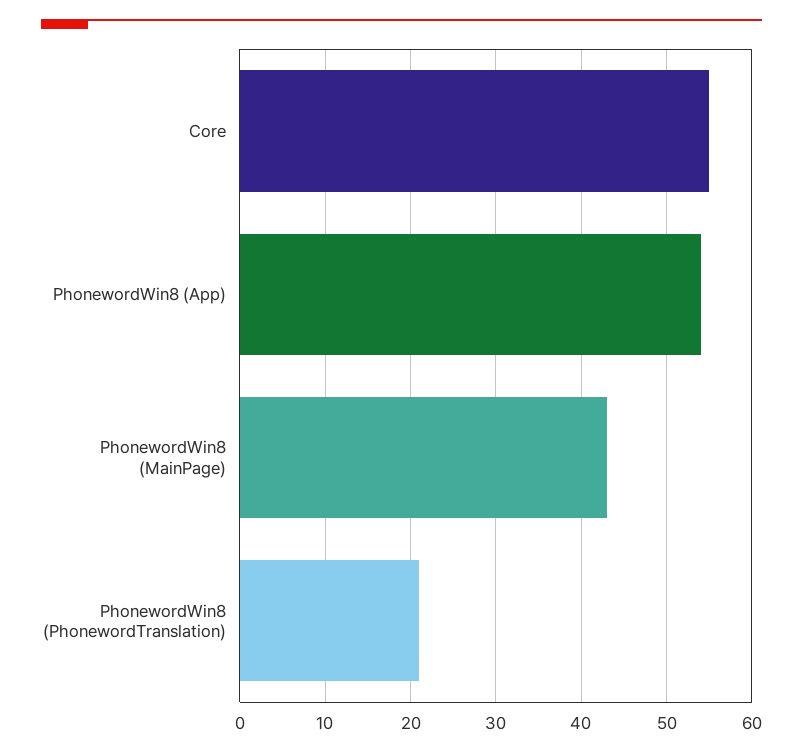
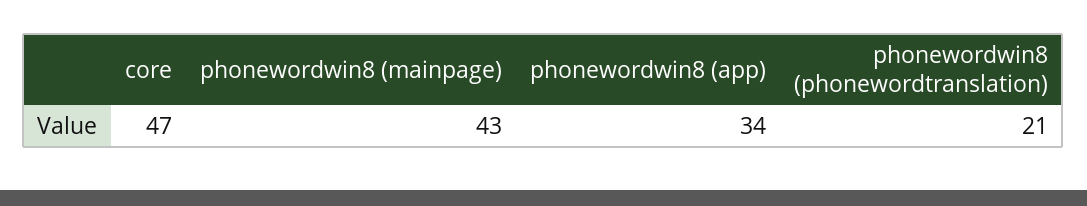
  {
-   "Core": 55,
+   "Core": 47,
-   "PhonewordWin8 (App)": 54,
+   "PhonewordWin8 (App)": 34,
    "PhonewordWin8 (MainPage)": 43,
    "PhonewordWin8 (PhonewordTranslation)": 21
  }

